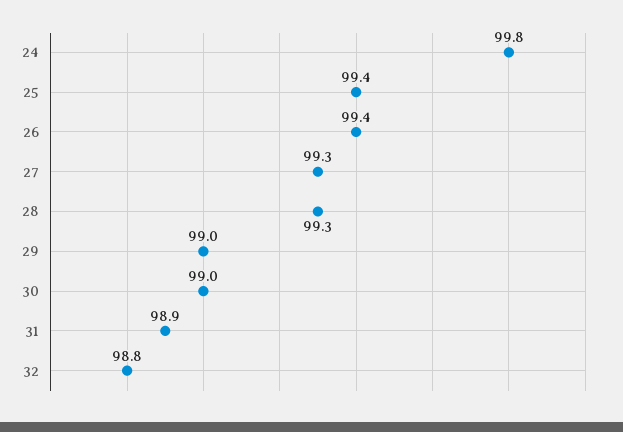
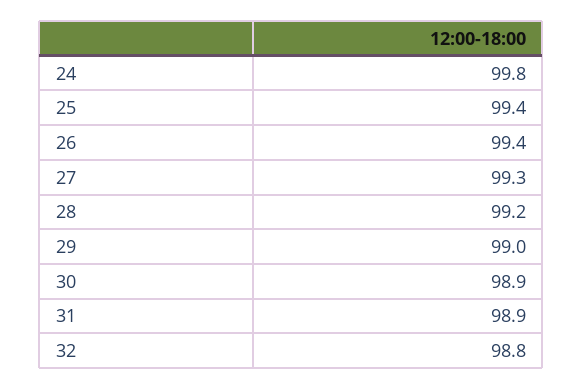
  {
    "24": 99.8,
    "25": 99.4,
    "26": 99.4,
    "27": 99.3,
-   "28": 99.3,
+   "28": 99.2,
    "29": 99,
-   "30": 99,
+   "30": 98.9,
    "31": 98.9,
    "32": 98.8
  }

